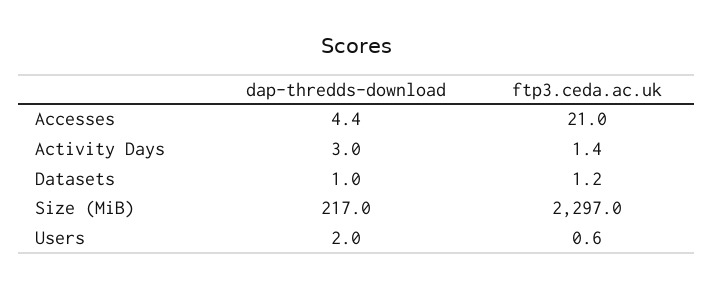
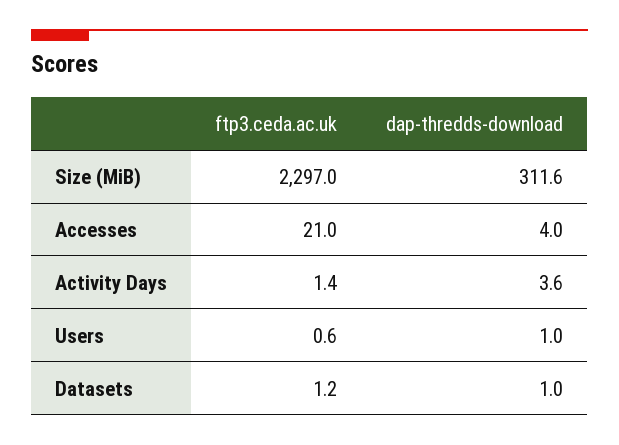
  {
    "dap-thredds-download": {
-     "Accesses": 4.4,
+     "Accesses": 4,
-     "Activity Days": 3,
+     "Activity Days": 3.6,
      "Datasets": 1,
-     "Size (MiB)": 217,
+     "Size (MiB)": 311.6,
-     "Users": 2
+     "Users": 1
    },
    "ftp3.ceda.ac.uk": {
      "Accesses": 21,
      "Activity Days": 1.4,
      "Datasets": 1.2,
      "Size (MiB)": 2297,
      "Users": 0.6
    }
  }

